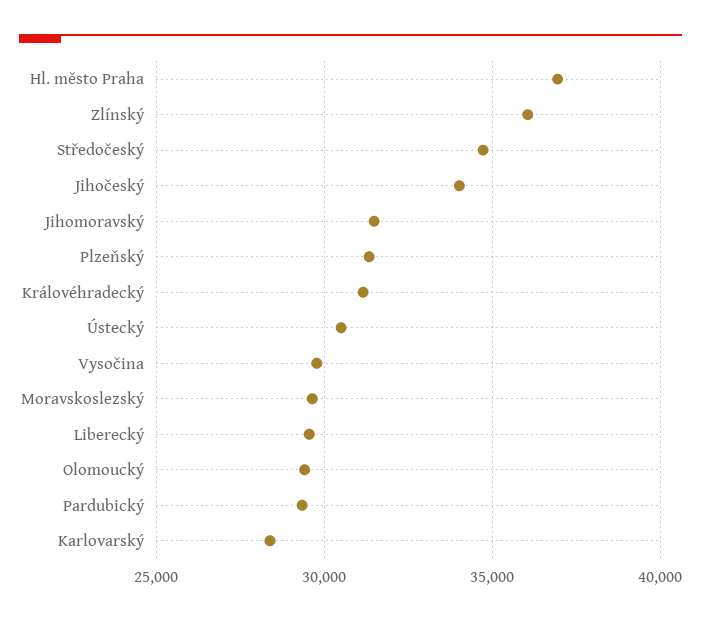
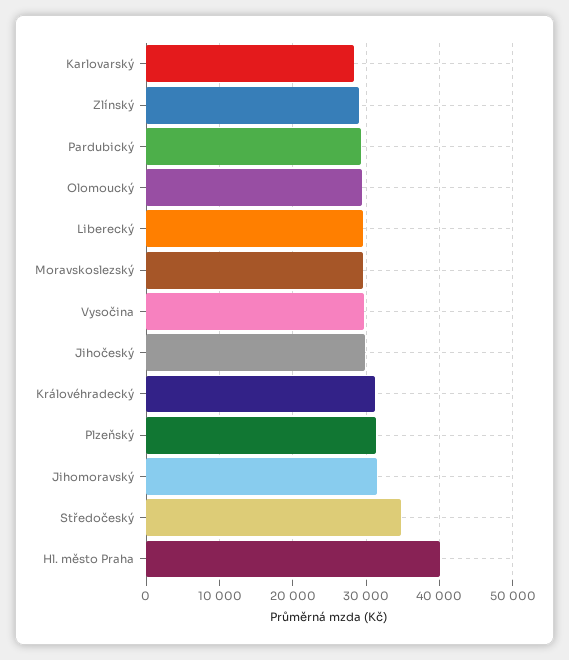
  {
-   "Hl. město Praha": 37000,
+   "Hl. město Praha": 40000,
-   "Zlínský": 36000,
+   "Zlínský": 29000,
    "Středočeský": 34500,
-   "Jihočeský": 34000,
+   "Jihočeský": 30000,
    "Jihomoravský": 31500,
    "Plzeňský": 31500,
    "Královéhradecký": 31000,
-   "Ústecký": 30500,
    "Vysočina": 30000,
    "Moravskoslezský": 29500,
    "Liberecký": 29500,
    "Olomoucký": 29500,
    "Pardubický": 29500,
    "Karlovarský": 28500
  }

